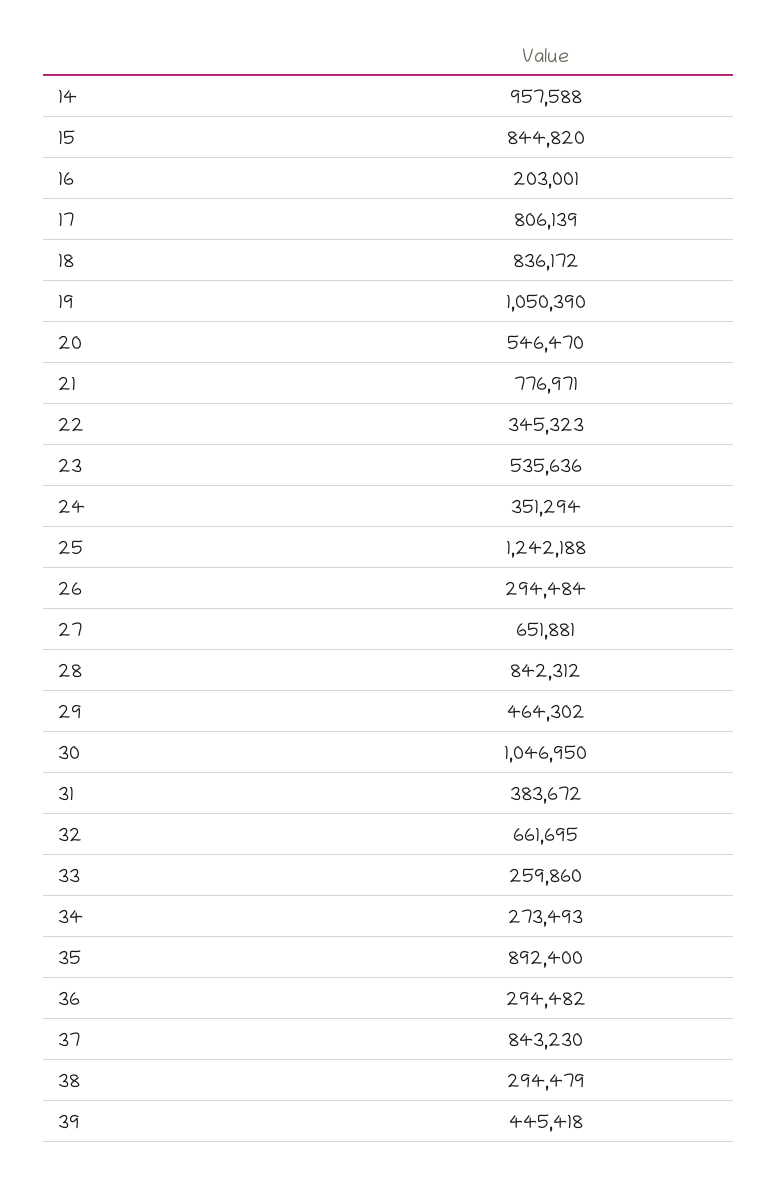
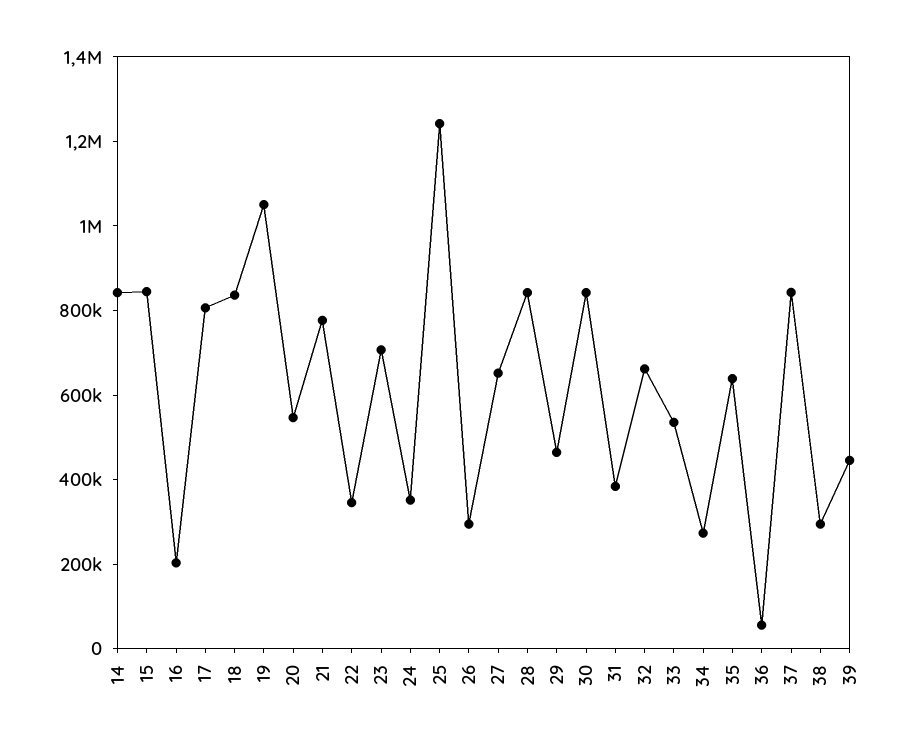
  {
-   "14": 957588,
+   "14": 850000,
    "15": 844820,
    "16": 203001,
    "17": 806139,
    "18": 836172,
    "19": 1050390,
    "20": 546470,
    "21": 776971,
    "22": 345323,
-   "23": 535636,
+   "23": 700000,
    "24": 351294,
    "25": 1242188,
    "26": 294484,
    "27": 651881,
    "28": 842312,
    "29": 464302,
-   "30": 1046950,
+   "30": 850000,
    "31": 383672,
    "32": 661695,
-   "33": 259860,
+   "33": 550000,
    "34": 273493,
-   "35": 892400,
+   "35": 650000,
-   "36": 294482,
+   "36": 50000,
    "37": 843230,
    "38": 294479,
    "39": 445418
  }

